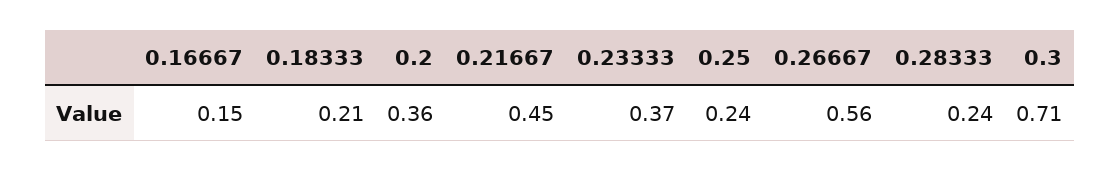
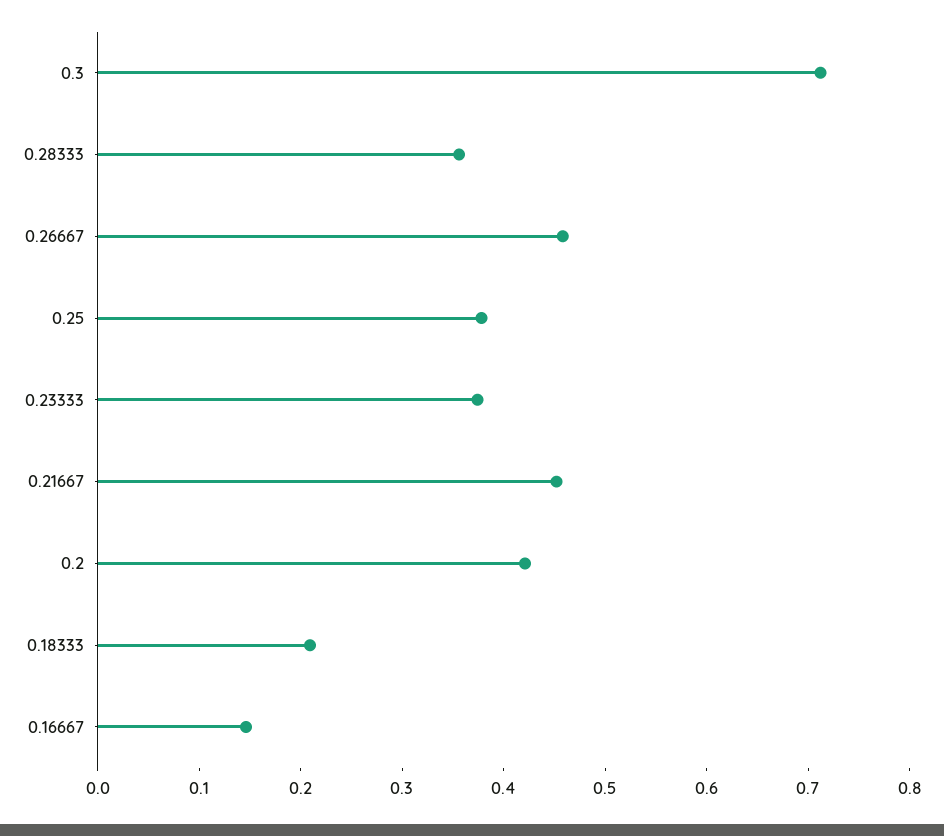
  {
    "0.16667": 0.15,
    "0.18333": 0.21,
-   "0.2": 0.36,
+   "0.2": 0.42,
    "0.21667": 0.45,
    "0.23333": 0.37,
-   "0.25": 0.24,
+   "0.25": 0.38,
-   "0.26667": 0.56,
+   "0.26667": 0.46,
-   "0.28333": 0.24,
+   "0.28333": 0.36,
    "0.3": 0.71
  }

